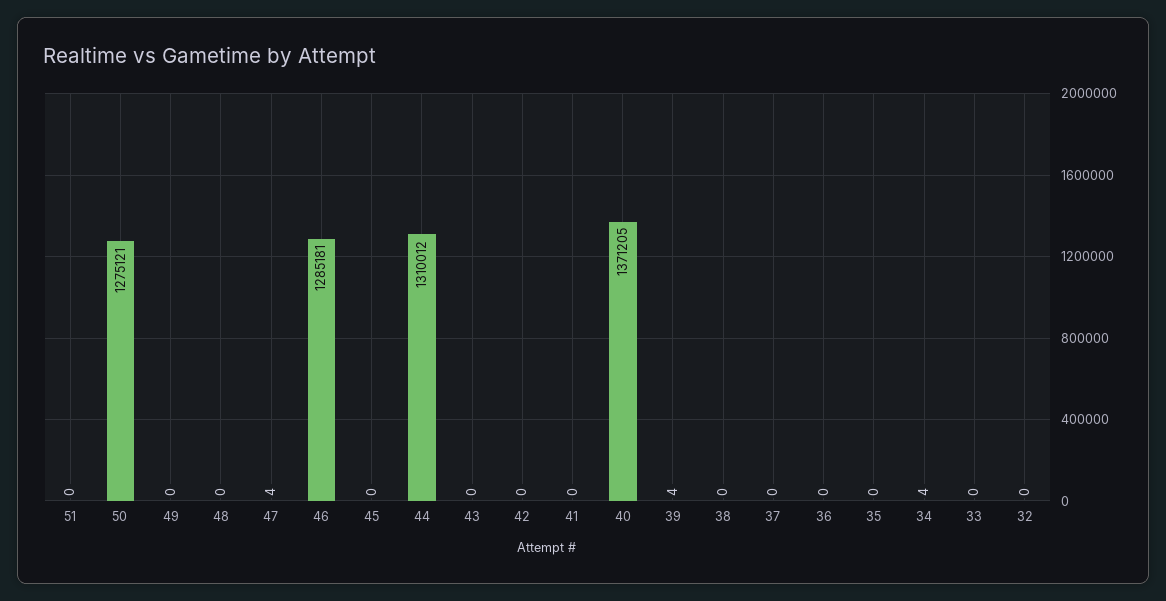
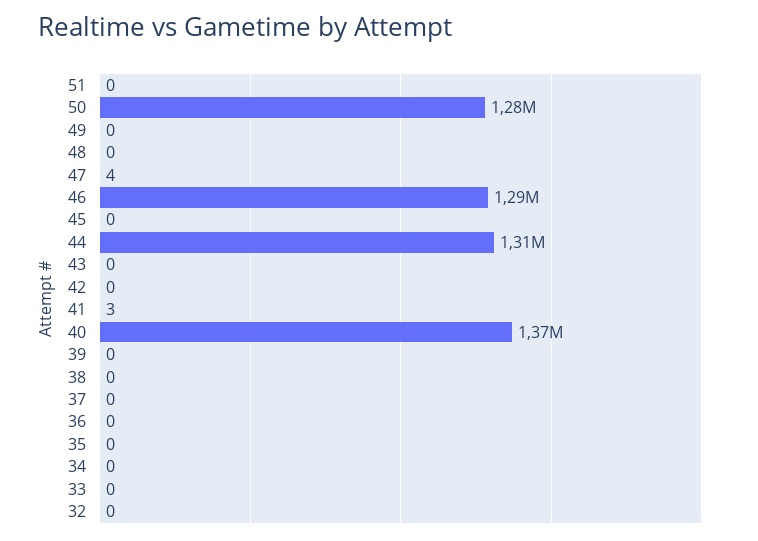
  {
    "51": 0,
    "50": 1275121,
    "49": 0,
    "48": 0,
    "47": 4,
    "46": 1285181,
    "45": 0,
    "44": 1310012,
    "43": 0,
    "42": 0,
-   "41": 0,
+   "41": 3,
    "40": 1371205,
-   "39": 4,
+   "39": 0,
    "38": 0,
    "37": 0,
    "36": 0,
    "35": 0,
-   "34": 4,
+   "34": 0,
    "33": 0,
    "32": 0
  }

